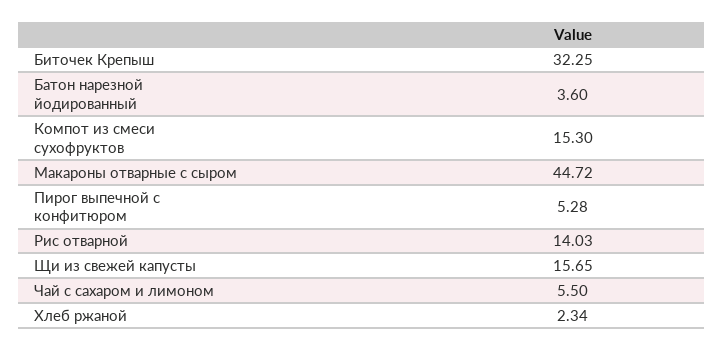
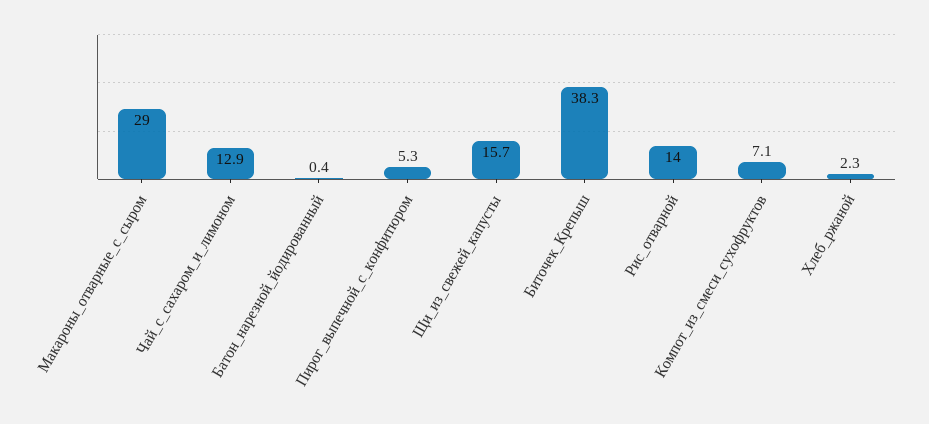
  {
-   "Биточек Крепыш": 32.25,
+   "Биточек Крепыш": 38.3,
-   "Батон нарезной йодированный": 3.6,
+   "Батон нарезной йодированный": 0.4,
-   "Компот из смеси сухофруктов": 15.3,
+   "Компот из смеси сухофруктов": 7.1,
-   "Макароны отварные с сыром": 44.72,
+   "Макароны отварные с сыром": 29,
    "Пирог выпечной с конфитюром": 5.28,
    "Рис отварной": 14.03,
    "Щи из свежей капусты": 15.65,
-   "Чай с сахаром и лимоном": 5.5,
+   "Чай с сахаром и лимоном": 12.9,
    "Хлеб ржаной": 2.34
  }

